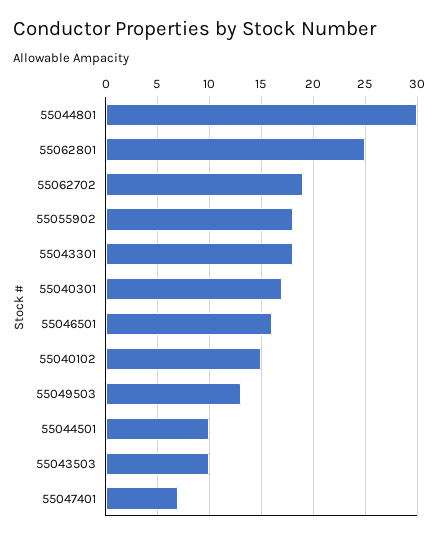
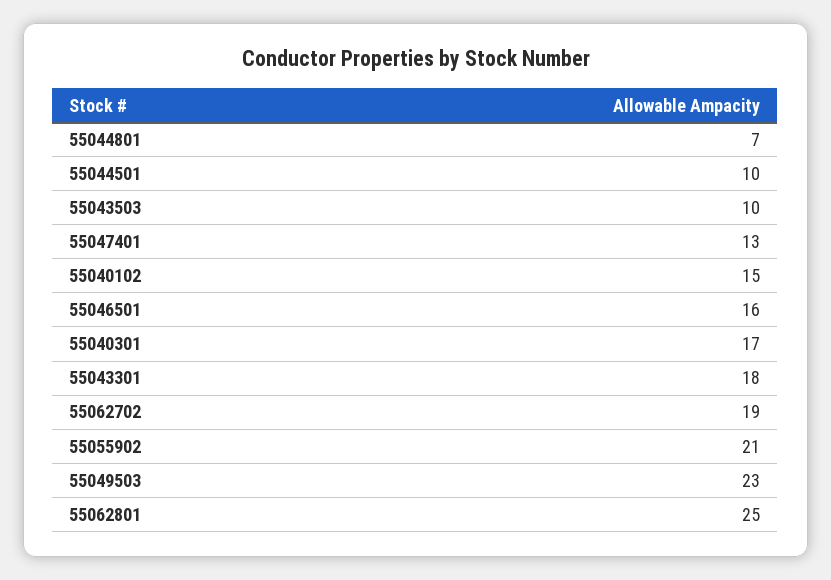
  {
-   "55044801": 30,
+   "55044801": 7,
    "55062801": 25,
    "55062702": 19,
-   "55055902": 18,
+   "55055902": 21,
    "55043301": 18,
    "55040301": 17,
    "55046501": 16,
    "55040102": 15,
-   "55049503": 13,
+   "55049503": 23,
    "55044501": 10,
    "55043503": 10,
-   "55047401": 7
+   "55047401": 13
  }

